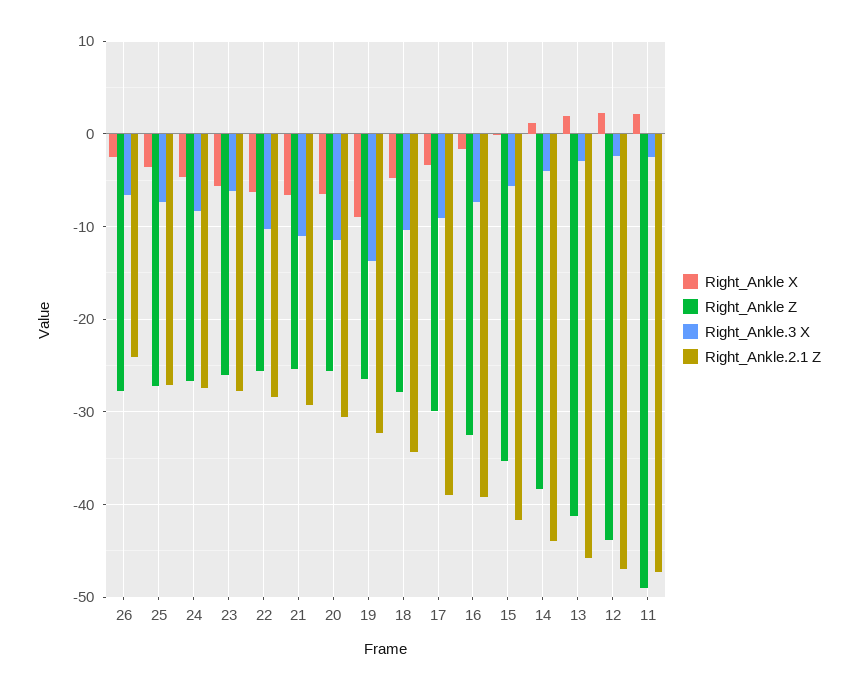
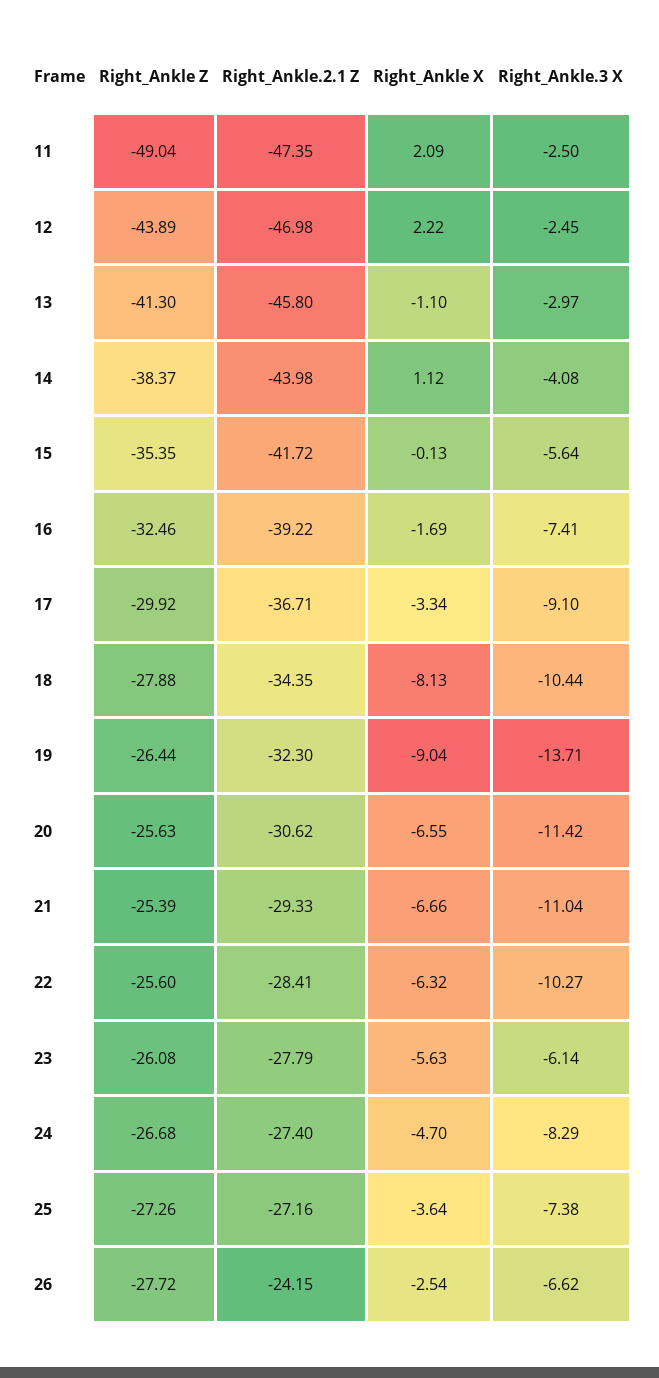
  {
    "Right_Ankle X": {
      "26": -2.54,
      "25": -3.64,
      "24": -4.7,
      "23": -5.63,
      "22": -6.32,
      "21": -6.66,
      "20": -6.55,
      "19": -9.04,
-     "18": -5,
+     "18": -8.13,
      "17": -3.34,
      "16": -1.69,
      "15": -0.13,
      "14": 1.12,
-     "13": 2,
+     "13": -1.1,
      "12": 2.22,
      "11": 2.09
    },
    "Right_Ankle Z": {
      "26": -27.72,
      "25": -27.26,
      "24": -26.68,
      "23": -26.08,
      "22": -25.6,
      "21": -25.39,
      "20": -25.63,
      "19": -26.44,
      "18": -27.88,
      "17": -29.92,
      "16": -32.46,
      "15": -35.35,
      "14": -38.37,
      "13": -41.3,
      "12": -43.89,
      "11": -49.04
    },
    "Right_Ankle.3 X": {
      "26": -6.62,
      "25": -7.38,
      "24": -8.29,
      "23": -6.14,
      "22": -10.27,
      "21": -11.04,
      "20": -11.42,
      "19": -13.71,
      "18": -10.44,
      "17": -9.1,
      "16": -7.41,
      "15": -5.64,
      "14": -4.08,
      "13": -2.97,
      "12": -2.45,
      "11": -2.5
    },
    "Right_Ankle.2.1 Z": {
      "26": -24.15,
      "25": -27.16,
      "24": -27.4,
      "23": -27.79,
      "22": -28.41,
      "21": -29.33,
      "20": -30.62,
      "19": -32.3,
      "18": -34.35,
-     "17": -39,
+     "17": -36.71,
      "16": -39.22,
      "15": -41.72,
      "14": -43.98,
      "13": -45.8,
      "12": -46.98,
      "11": -47.35
    }
  }

